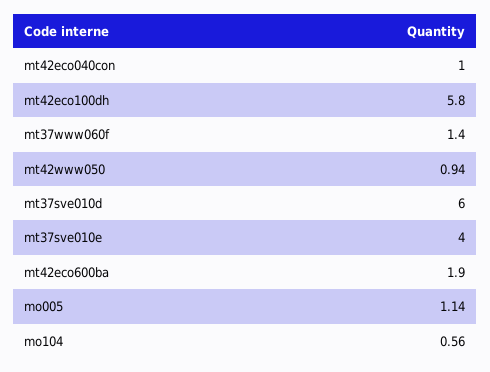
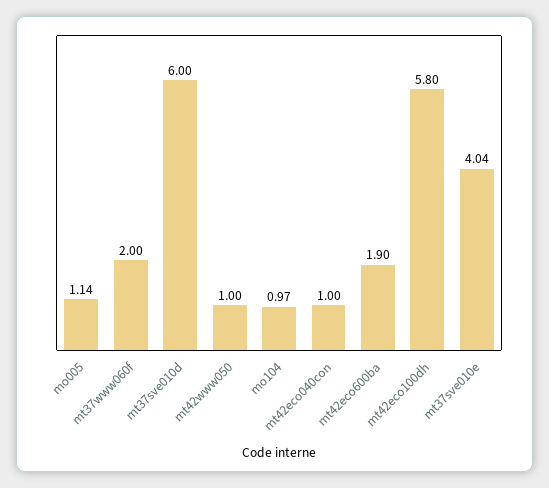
  {
    "mt42eco040con": 1,
    "mt42eco100dh": 5.8,
-   "mt37www060f": 1.4,
+   "mt37www060f": 2,
-   "mt42www050": 0.94,
+   "mt42www050": 1,
    "mt37sve010d": 6,
-   "mt37sve010e": 4,
+   "mt37sve010e": 4.04,
    "mt42eco600ba": 1.9,
    "mo005": 1.14,
-   "mo104": 0.56
+   "mo104": 0.97
  }

